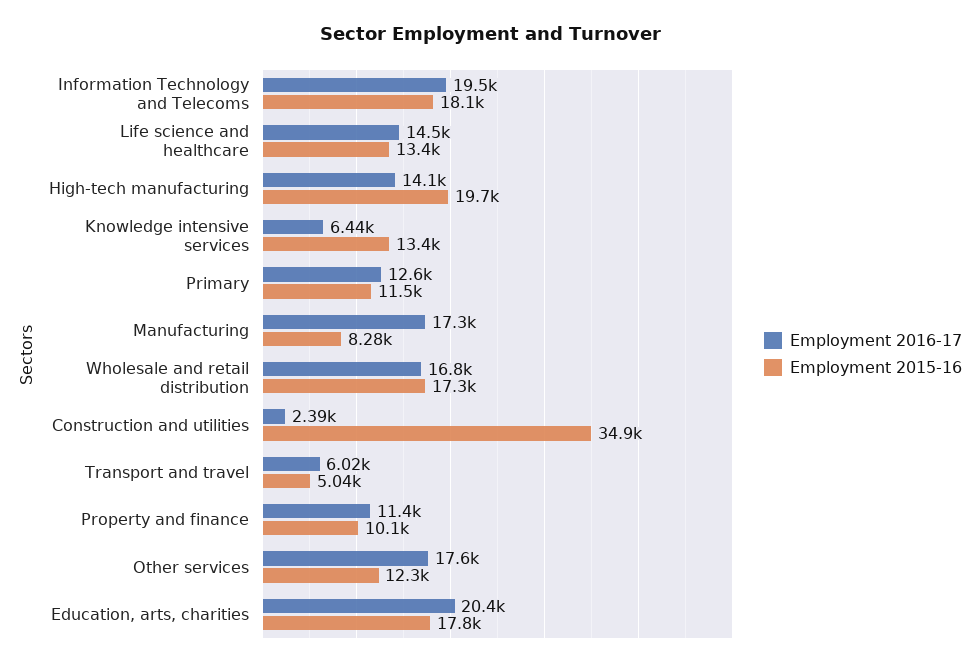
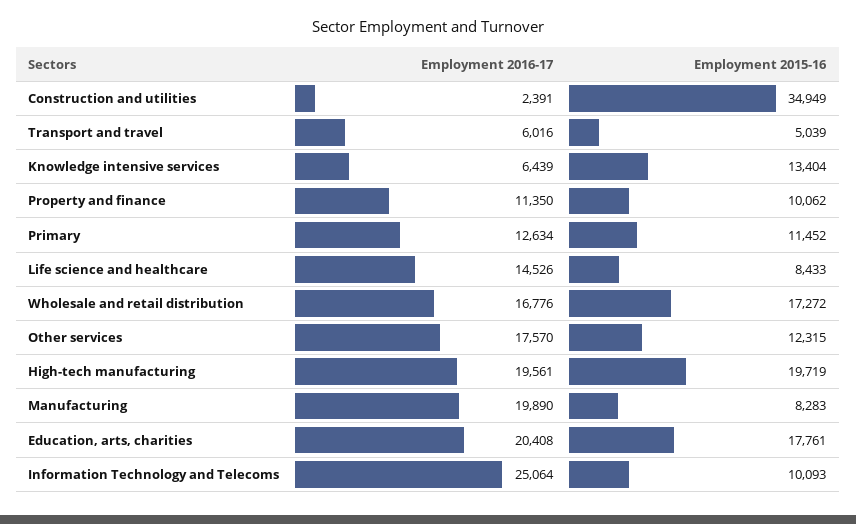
  {
    "Employment 2016-17": {
-     "Information Technology and Telecoms": 19500,
+     "Information Technology and Telecoms": 25064,
      "Life science and healthcare": 14526,
-     "High-tech manufacturing": 14100,
+     "High-tech manufacturing": 19561,
      "Knowledge intensive services": 6439,
      "Primary": 12634,
-     "Manufacturing": 17300,
+     "Manufacturing": 19890,
      "Wholesale and retail distribution": 16776,
      "Construction and utilities": 2391,
      "Transport and travel": 6016,
      "Property and finance": 11350,
      "Other services": 17570,
      "Education, arts, charities": 20408
    },
    "Employment 2015-16": {
-     "Information Technology and Telecoms": 18100,
+     "Information Technology and Telecoms": 10093,
-     "Life science and healthcare": 13400,
+     "Life science and healthcare": 8433,
      "High-tech manufacturing": 19719,
      "Knowledge intensive services": 13404,
      "Primary": 11452,
      "Manufacturing": 8283,
      "Wholesale and retail distribution": 17272,
      "Construction and utilities": 34949,
      "Transport and travel": 5039,
      "Property and finance": 10062,
      "Other services": 12315,
      "Education, arts, charities": 17761
    }
  }

